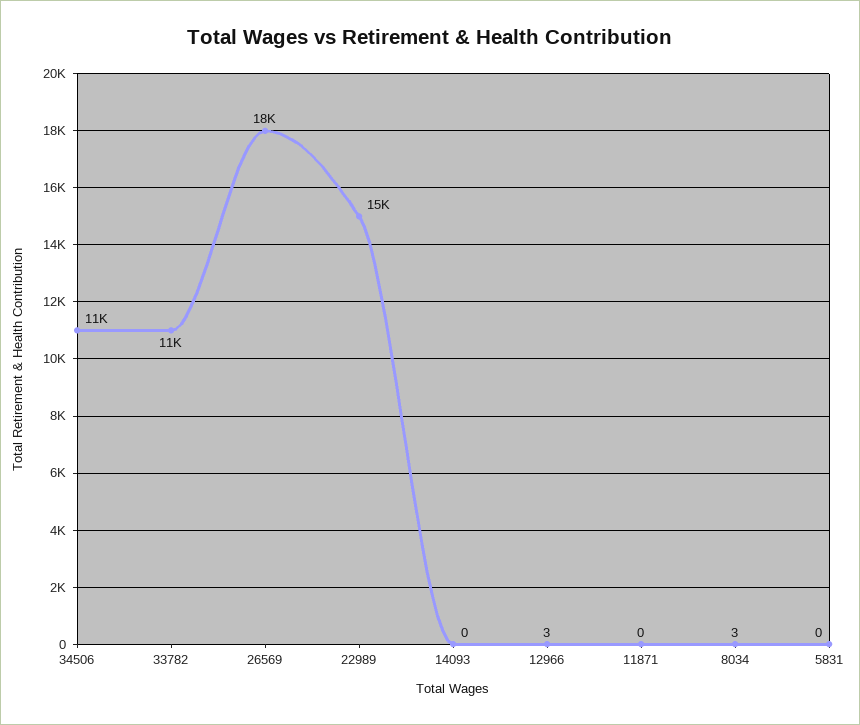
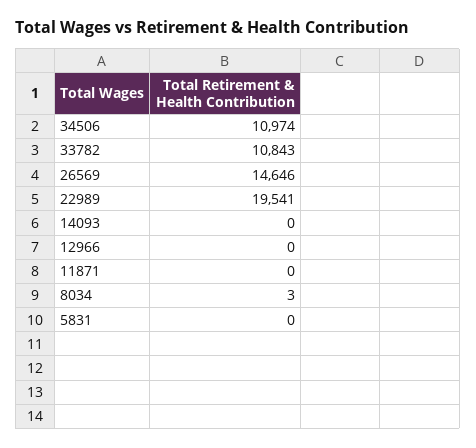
  {
    "34506": 10974,
    "33782": 10843,
-   "26569": 18000,
+   "26569": 14646,
-   "22989": 15000,
+   "22989": 19541,
    "14093": 0,
-   "12966": 3,
+   "12966": 0,
    "11871": 0,
    "8034": 3,
    "5831": 0
  }

